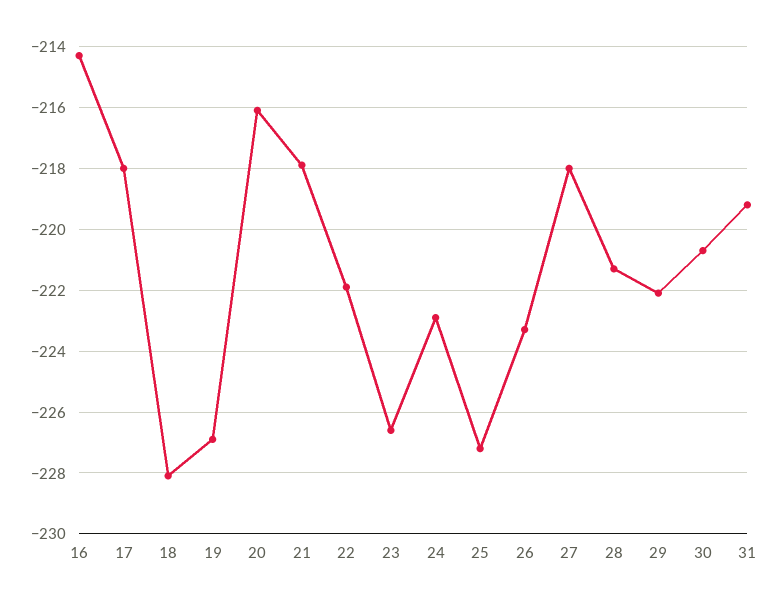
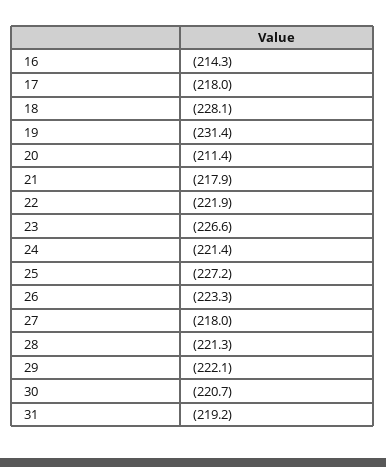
  {
    "16": -214.3,
    "17": -218,
    "18": -228.1,
-   "19": -227,
+   "19": -231.4,
-   "20": -216,
+   "20": -211.4,
    "21": -217.9,
    "22": -221.9,
    "23": -226.6,
-   "24": -223,
+   "24": -221.4,
    "25": -227.2,
    "26": -223.3,
    "27": -218,
    "28": -221.3,
    "29": -222.1,
    "30": -220.7,
    "31": -219.2
  }

